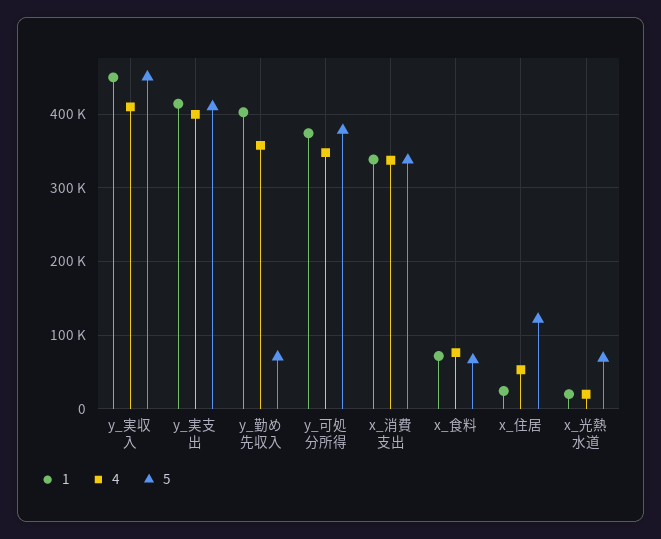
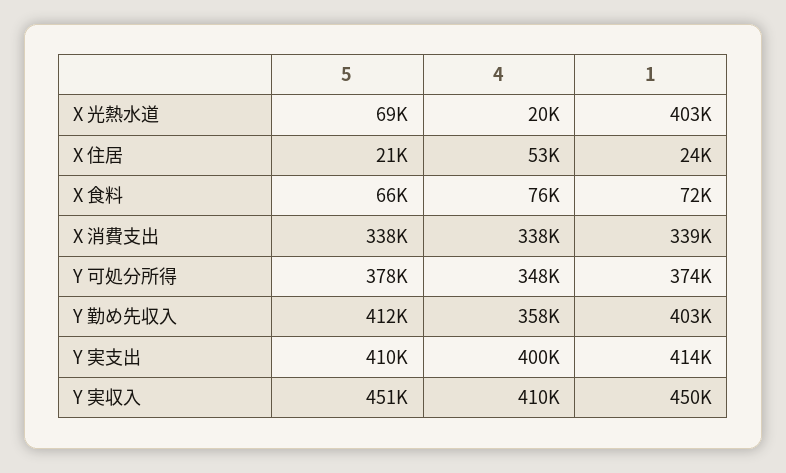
  {
    "1": {
      "y_実収入": 450000,
      "y_実支出": 414000,
      "y_勤め先収入": 403000,
      "y_可処分所得": 374000,
      "x_消費支出": 339000,
      "x_食料": 72000,
      "x_住居": 24000,
-     "x_光熱水道": 20000
+     "x_光熱水道": 403000
    },
    "4": {
      "y_実収入": 410000,
      "y_実支出": 400000,
      "y_勤め先収入": 358000,
      "y_可処分所得": 348000,
      "x_消費支出": 338000,
      "x_食料": 76000,
      "x_住居": 53000,
      "x_光熱水道": 20000
    },
    "5": {
      "y_実収入": 451000,
      "y_実支出": 410000,
-     "y_勤め先収入": 70000,
+     "y_勤め先収入": 412000,
      "y_可処分所得": 378000,
      "x_消費支出": 338000,
      "x_食料": 66000,
-     "x_住居": 120000,
+     "x_住居": 21000,
      "x_光熱水道": 69000
    }
  }

